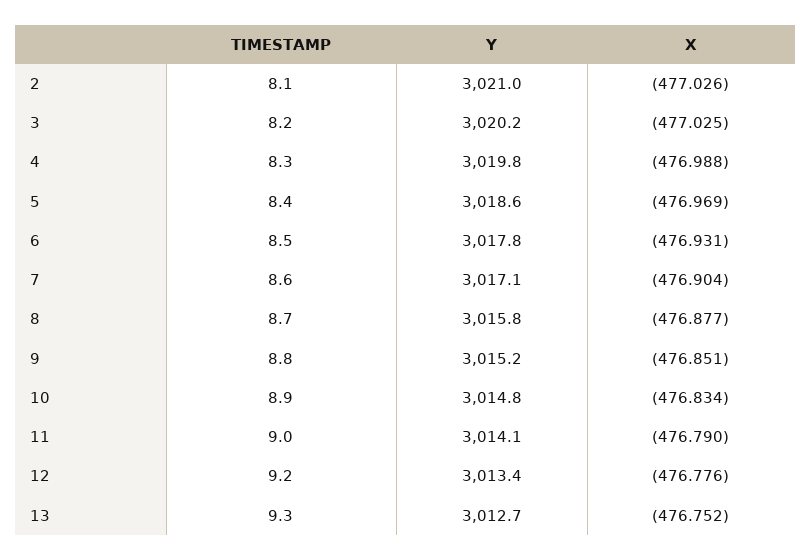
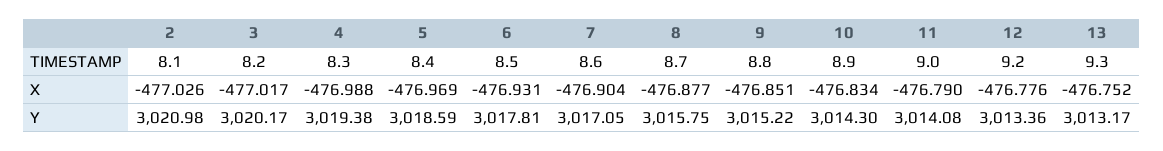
  {
    "TIMESTAMP": {
      "2": 8.1,
      "3": 8.2,
      "4": 8.3,
      "5": 8.4,
      "6": 8.5,
      "7": 8.6,
      "8": 8.7,
      "9": 8.8,
      "10": 8.9,
      "11": 9,
      "12": 9.2,
      "13": 9.3
    },
    "Y": {
      "2": 3020.98,
      "3": 3020.17,
-     "4": 3019.8,
+     "4": 3019.38,
      "5": 3018.59,
      "6": 3017.81,
      "7": 3017.05,
      "8": 3015.75,
      "9": 3015.22,
-     "10": 3014.8,
+     "10": 3014.3,
      "11": 3014.08,
      "12": 3013.36,
-     "13": 3012.7
+     "13": 3013.17
    },
    "X": {
      "2": -477.026,
-     "3": -477.025,
+     "3": -477.017,
      "4": -476.988,
      "5": -476.969,
      "6": -476.931,
      "7": -476.904,
      "8": -476.877,
      "9": -476.851,
      "10": -476.834,
      "11": -476.79,
      "12": -476.776,
      "13": -476.752
    }
  }

